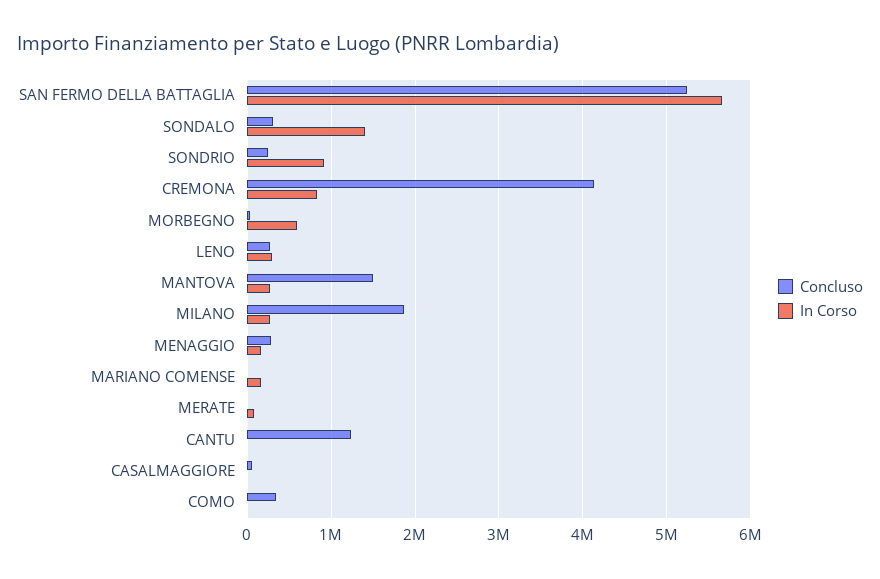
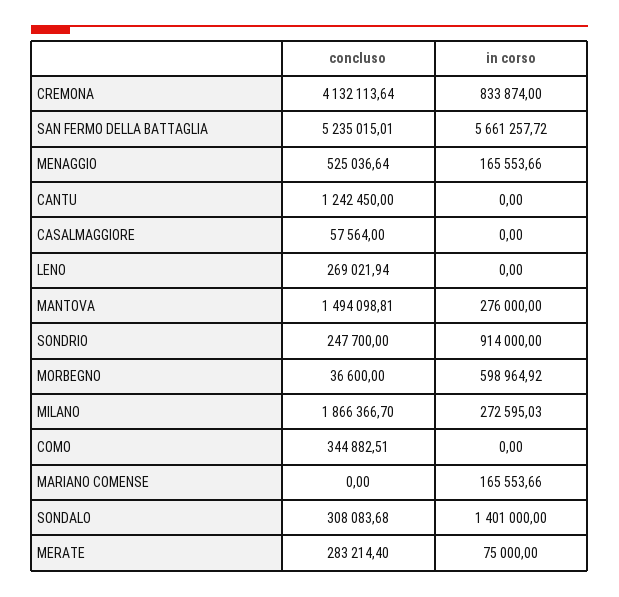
  {
    "Concluso": {
      "SAN FERMO DELLA BATTAGLIA": 5235015.01,
      "SONDALO": 308083.68,
      "SONDRIO": 247700,
      "CREMONA": 4132113.64,
      "MORBEGNO": 36600,
      "LENO": 269021.94,
      "MANTOVA": 1494098.81,
      "MILANO": 1866366.7,
-     "MENAGGIO": 300000,
+     "MENAGGIO": 525036.64,
      "MARIANO COMENSE": 0,
-     "MERATE": 0,
+     "MERATE": 283214.4,
      "CANTU": 1242450,
      "CASALMAGGIORE": 57564,
      "COMO": 344882.51
    },
    "In Corso": {
      "SAN FERMO DELLA BATTAGLIA": 5661257.72,
      "SONDALO": 1401000,
      "SONDRIO": 914000,
      "CREMONA": 833874,
      "MORBEGNO": 598964.92,
-     "LENO": 300000,
+     "LENO": 0,
      "MANTOVA": 276000,
      "MILANO": 272595.03,
      "MENAGGIO": 165553.66,
      "MARIANO COMENSE": 165553.66,
      "MERATE": 75000,
      "CANTU": 0,
      "CASALMAGGIORE": 0,
      "COMO": 0
    }
  }

